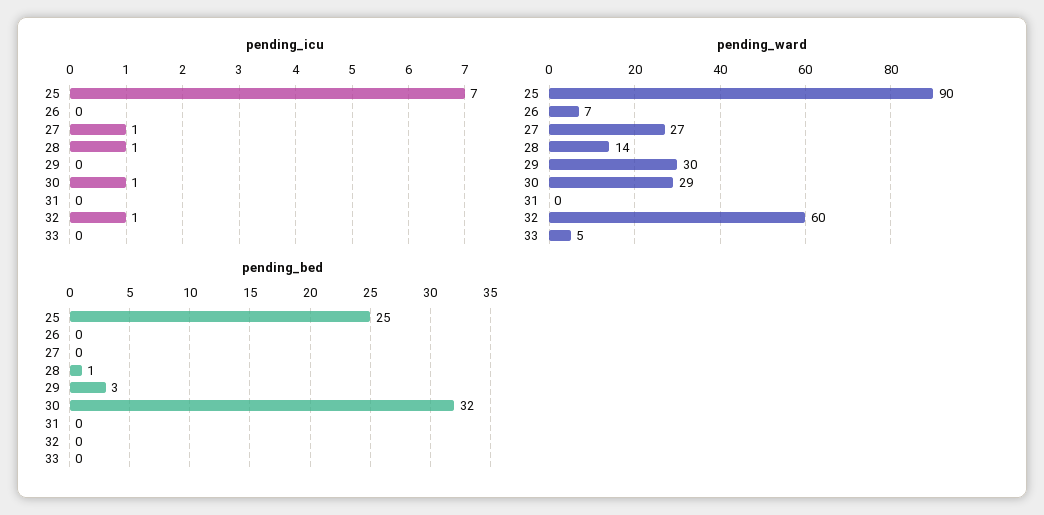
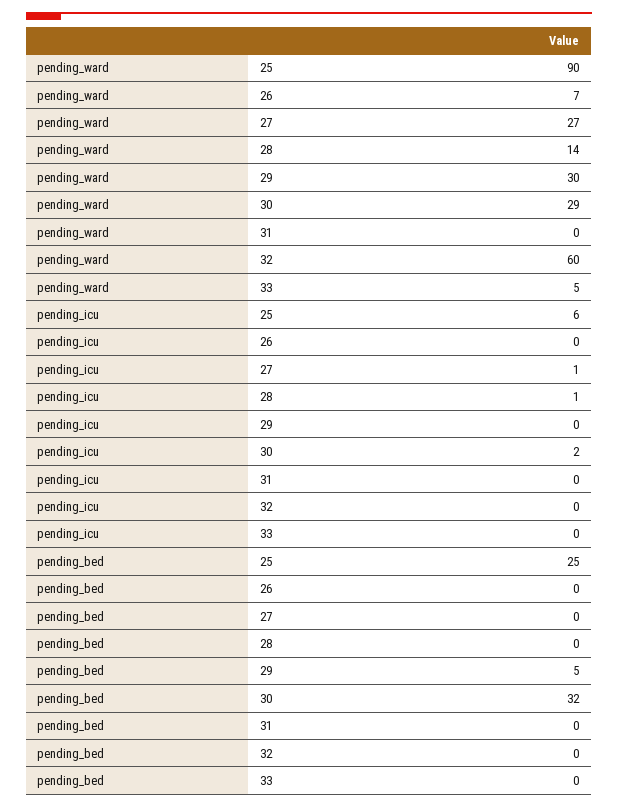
  {
    "pending_icu": {
-     "25": 7,
+     "25": 6,
      "26": 0,
      "27": 1,
      "28": 1,
      "29": 0,
-     "30": 1,
+     "30": 2,
      "31": 0,
-     "32": 1,
+     "32": 0,
      "33": 0
    },
    "pending_ward": {
      "25": 90,
      "26": 7,
      "27": 27,
      "28": 14,
      "29": 30,
      "30": 29,
      "31": 0,
      "32": 60,
      "33": 5
    },
    "pending_bed": {
      "25": 25,
      "26": 0,
      "27": 0,
-     "28": 1,
+     "28": 0,
-     "29": 3,
+     "29": 5,
      "30": 32,
      "31": 0,
      "32": 0,
      "33": 0
    }
  }

